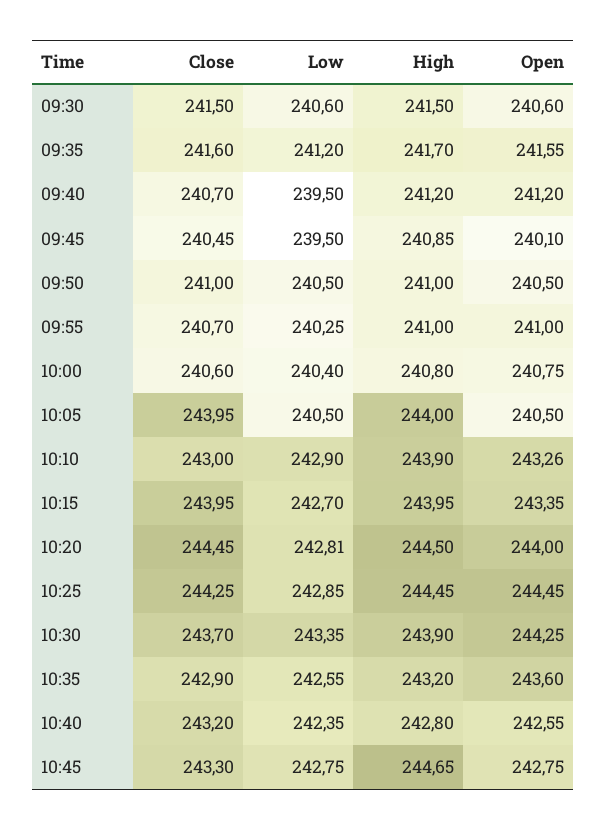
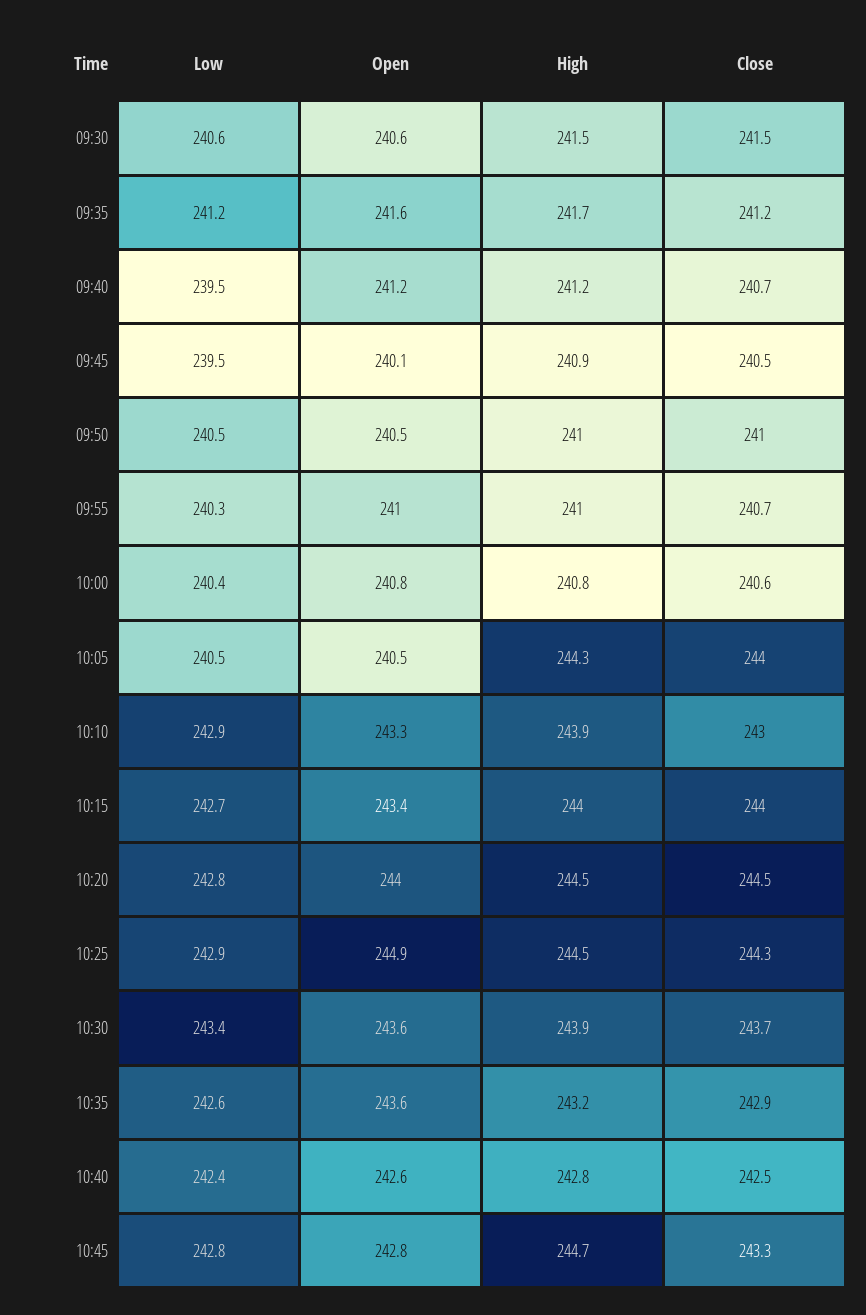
  {
    "Close": {
      "09:30": 241.5,
-     "09:35": 241.6,
+     "09:35": 241.2,
      "09:40": 240.7,
      "09:45": 240.45,
      "09:50": 241,
      "09:55": 240.7,
      "10:00": 240.6,
      "10:05": 243.95,
      "10:10": 243,
      "10:15": 243.95,
      "10:20": 244.45,
      "10:25": 244.25,
      "10:30": 243.7,
      "10:35": 242.9,
-     "10:40": 243.2,
+     "10:40": 242.5,
      "10:45": 243.3
    },
    "Low": {
      "09:30": 240.6,
      "09:35": 241.2,
      "09:40": 239.5,
      "09:45": 239.5,
      "09:50": 240.5,
      "09:55": 240.25,
      "10:00": 240.4,
      "10:05": 240.5,
      "10:10": 242.9,
      "10:15": 242.7,
      "10:20": 242.81,
      "10:25": 242.85,
      "10:30": 243.35,
      "10:35": 242.55,
      "10:40": 242.35,
      "10:45": 242.75
    },
    "High": {
      "09:30": 241.5,
      "09:35": 241.7,
      "09:40": 241.2,
      "09:45": 240.85,
      "09:50": 241,
      "09:55": 241,
      "10:00": 240.8,
-     "10:05": 244,
+     "10:05": 244.3,
      "10:10": 243.9,
      "10:15": 243.95,
      "10:20": 244.5,
      "10:25": 244.45,
      "10:30": 243.9,
      "10:35": 243.2,
      "10:40": 242.8,
      "10:45": 244.65
    },
    "Open": {
      "09:30": 240.6,
      "09:35": 241.55,
      "09:40": 241.2,
      "09:45": 240.1,
      "09:50": 240.5,
      "09:55": 241,
      "10:00": 240.75,
      "10:05": 240.5,
      "10:10": 243.26,
      "10:15": 243.35,
      "10:20": 244,
-     "10:25": 244.45,
+     "10:25": 244.9,
-     "10:30": 244.25,
+     "10:30": 243.6,
      "10:35": 243.6,
      "10:40": 242.55,
      "10:45": 242.75
    }
  }

